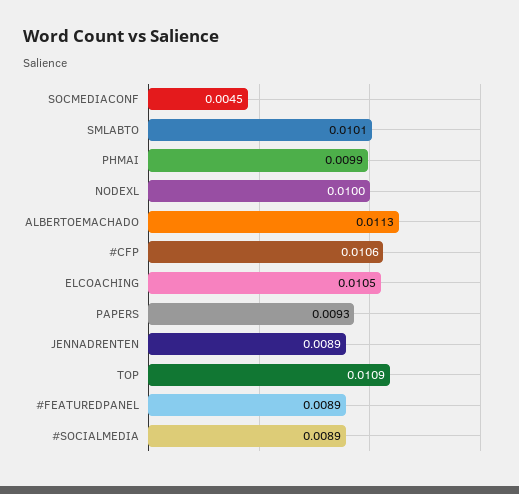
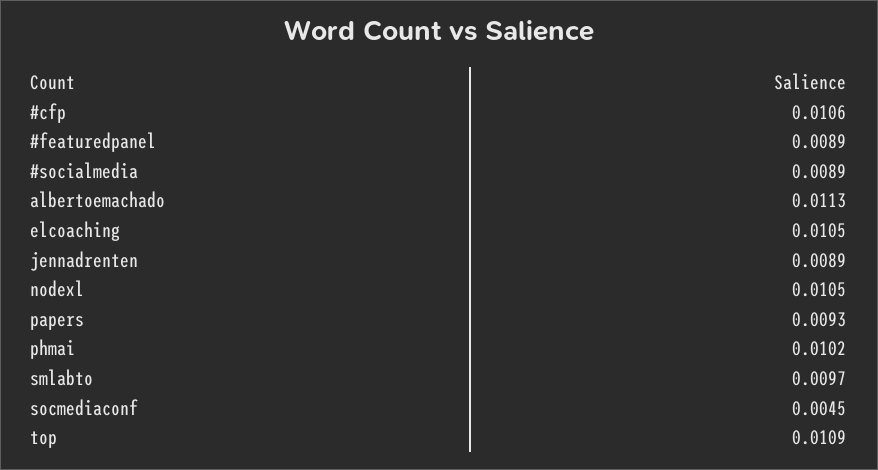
  {
    "SOCMEDIACONF": 0.0045,
-   "SMLABTO": 0.0101,
+   "SMLABTO": 0.0097,
-   "PHMAI": 0.0099,
+   "PHMAI": 0.0102,
-   "NODEXL": 0.01,
+   "NODEXL": 0.0105,
    "ALBERTOEMACHADO": 0.0113,
    "#CFP": 0.0106,
    "ELCOACHING": 0.0105,
    "PAPERS": 0.0093,
    "JENNADRENTEN": 0.0089,
    "TOP": 0.0109,
    "#FEATUREDPANEL": 0.0089,
    "#SOCIALMEDIA": 0.0089
  }

